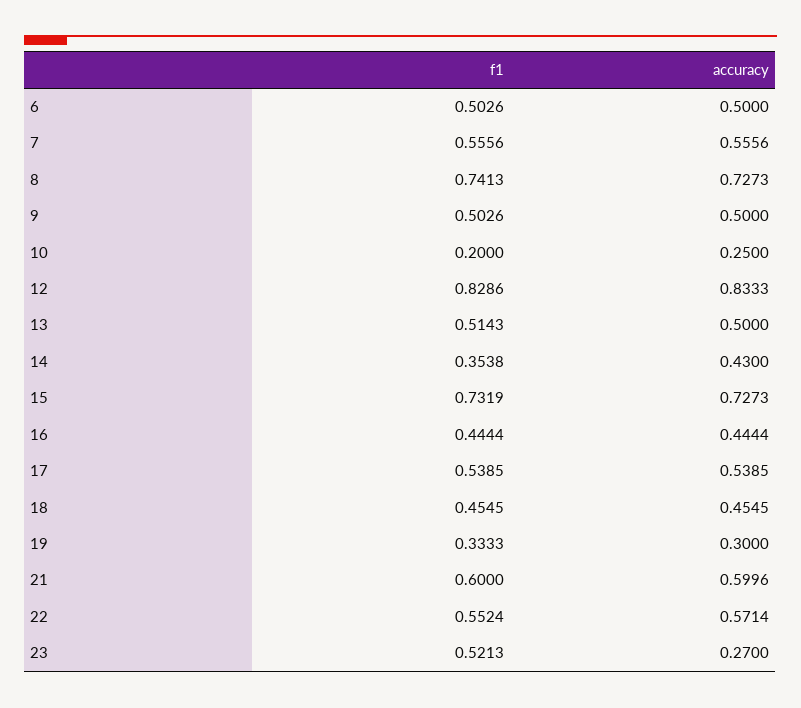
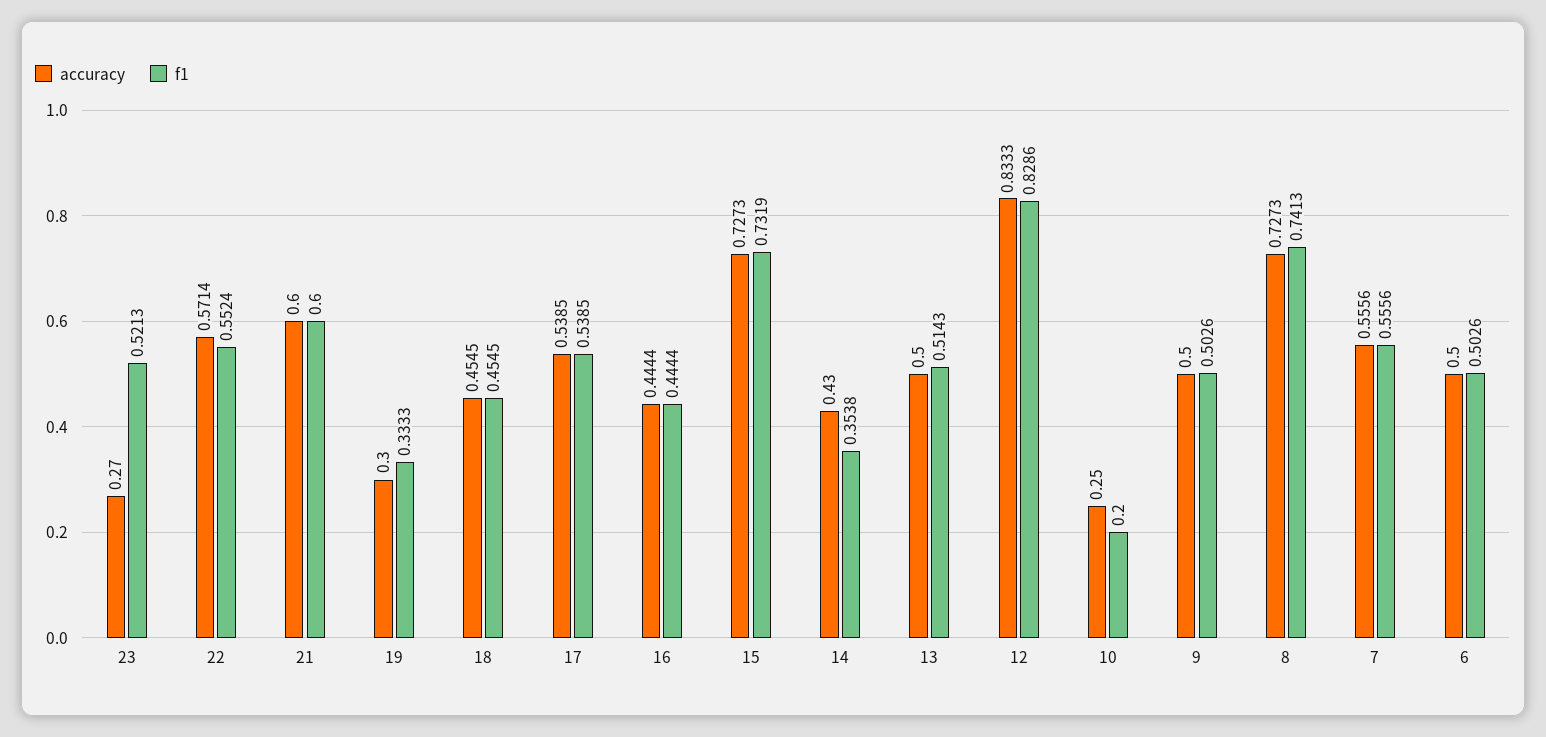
  {
    "f1": {
      "6": 0.5026,
      "7": 0.5556,
      "8": 0.7413,
      "9": 0.5026,
      "10": 0.2,
      "12": 0.8286,
      "13": 0.5143,
      "14": 0.3538,
      "15": 0.7319,
      "16": 0.4444,
      "17": 0.5385,
      "18": 0.4545,
      "19": 0.3333,
      "21": 0.6,
      "22": 0.5524,
      "23": 0.5213
    },
    "accuracy": {
      "6": 0.5,
      "7": 0.5556,
      "8": 0.7273,
      "9": 0.5,
      "10": 0.25,
      "12": 0.8333,
      "13": 0.5,
      "14": 0.43,
      "15": 0.7273,
      "16": 0.4444,
      "17": 0.5385,
      "18": 0.4545,
      "19": 0.3,
-     "21": 0.5996,
+     "21": 0.6,
      "22": 0.5714,
      "23": 0.27
    }
  }

